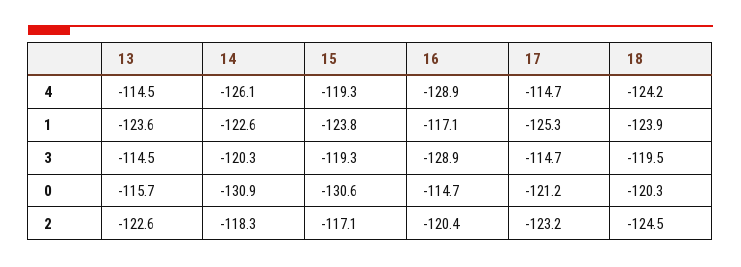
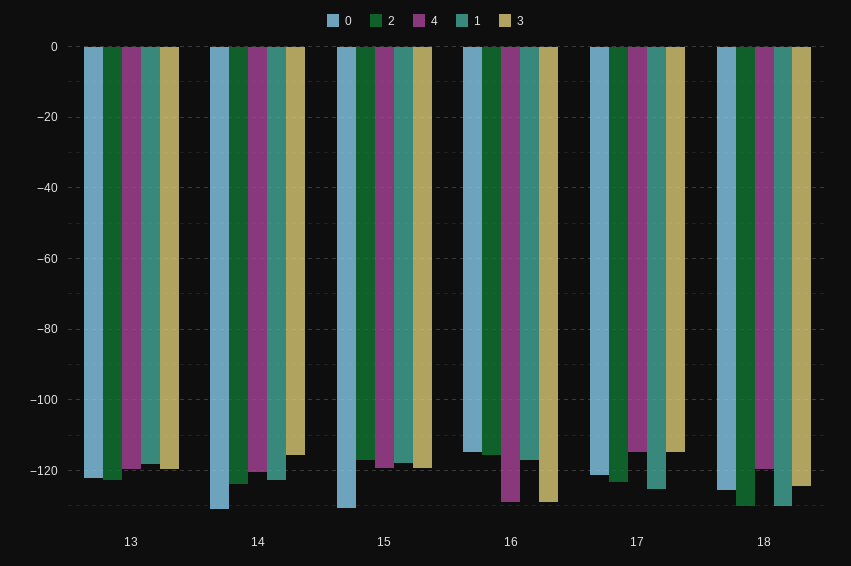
  {
    "4": {
-     "13": -114.5,
+     "13": -120,
-     "14": -126.1,
+     "14": -120,
      "15": -119.3,
      "16": -128.9,
      "17": -114.7,
-     "18": -124.2
+     "18": -120
    },
    "1": {
-     "13": -123.6,
+     "13": -118,
      "14": -122.6,
-     "15": -123.8,
+     "15": -118,
      "16": -117.1,
      "17": -125.3,
-     "18": -123.9
+     "18": -130
    },
    "3": {
-     "13": -114.5,
+     "13": -120,
-     "14": -120.3,
+     "14": -116,
      "15": -119.3,
      "16": -128.9,
      "17": -114.7,
-     "18": -119.5
+     "18": -124
    },
    "0": {
-     "13": -115.7,
+     "13": -122,
      "14": -130.9,
      "15": -130.6,
      "16": -114.7,
      "17": -121.2,
-     "18": -120.3
+     "18": -126
    },
    "2": {
      "13": -122.6,
-     "14": -118.3,
+     "14": -124,
      "15": -117.1,
-     "16": -120.4,
+     "16": -116,
      "17": -123.2,
-     "18": -124.5
+     "18": -130
    }
  }

